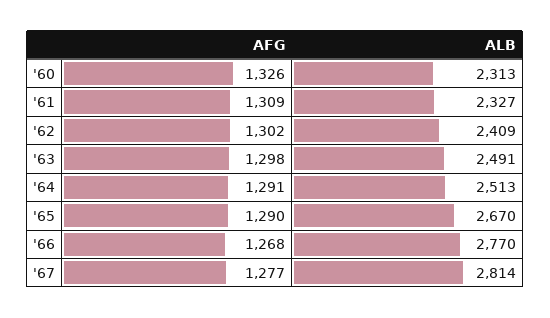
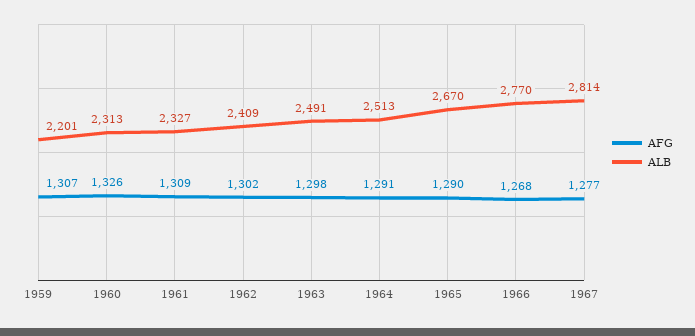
  {
    "AFG": {
      "'60": 1326,
      "'61": 1309,
      "'62": 1302,
      "'63": 1298,
      "'64": 1291,
      "'65": 1290,
      "'66": 1268,
-     "'67": 1277
+     "'67": 1277,
+     "1959": 1307
    },
    "ALB": {
      "'60": 2313,
      "'61": 2327,
      "'62": 2409,
      "'63": 2491,
      "'64": 2513,
      "'65": 2670,
      "'66": 2770,
-     "'67": 2814
+     "'67": 2814,
+     "1959": 2201
    }
  }

